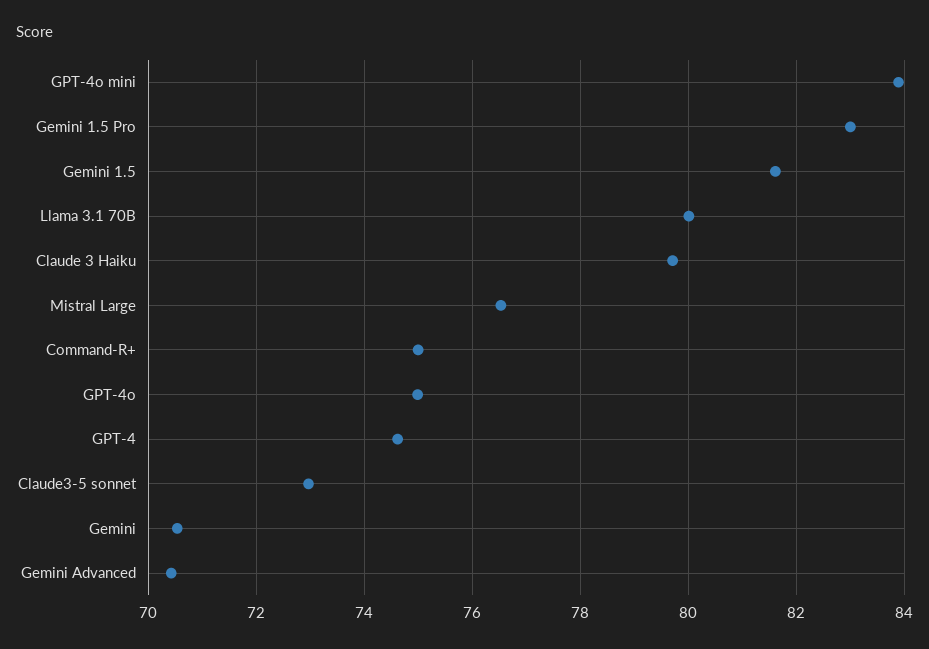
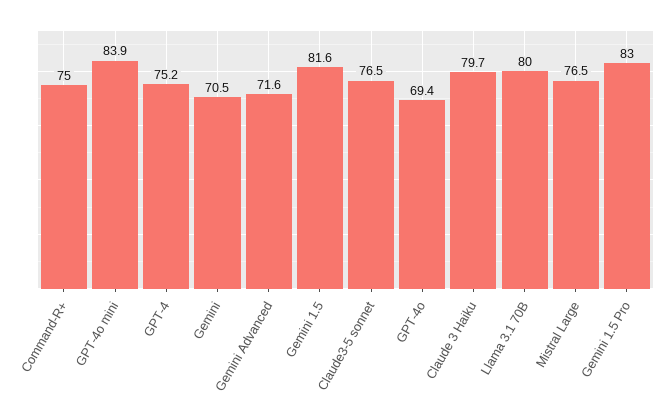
  {
    "GPT-4o mini": 83.9,
    "Gemini 1.5 Pro": 83,
    "Gemini 1.5": 81.6,
    "Llama 3.1 70B": 80,
    "Claude 3 Haiku": 79.7,
    "Mistral Large": 76.5,
    "Command-R+": 75,
-   "GPT-4o": 75,
+   "GPT-4o": 69.4,
-   "GPT-4": 74.6,
+   "GPT-4": 75.2,
-   "Claude3-5 sonnet": 73,
+   "Claude3-5 sonnet": 76.5,
    "Gemini": 70.5,
-   "Gemini Advanced": 70.4
+   "Gemini Advanced": 71.6
  }

